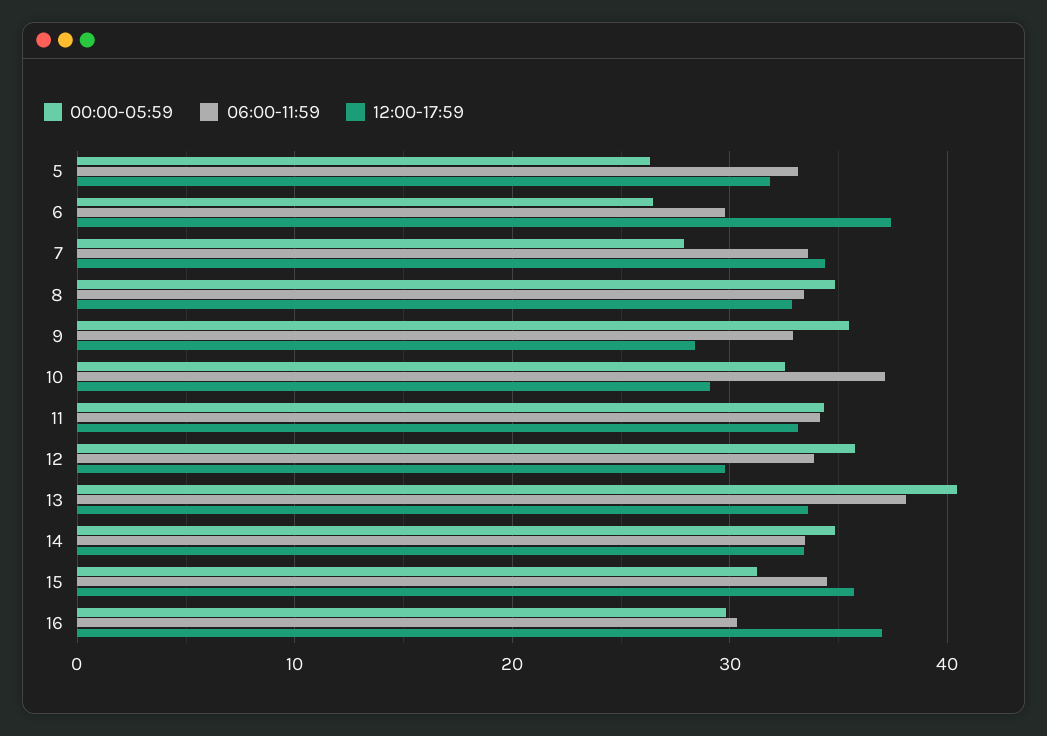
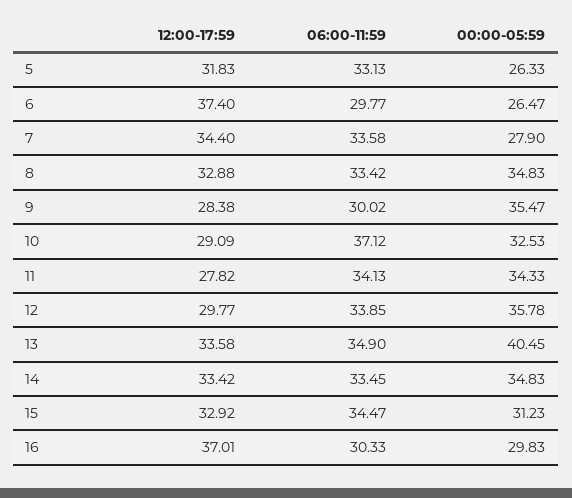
  {
    "00:00-05:59": {
      "5": 26.33,
      "6": 26.47,
      "7": 27.9,
      "8": 34.83,
      "9": 35.47,
      "10": 32.53,
      "11": 34.33,
      "12": 35.78,
      "13": 40.45,
      "14": 34.83,
      "15": 31.23,
      "16": 29.83
    },
    "06:00-11:59": {
      "5": 33.13,
      "6": 29.77,
      "7": 33.58,
      "8": 33.42,
-     "9": 33,
+     "9": 30.02,
      "10": 37.12,
      "11": 34.13,
      "12": 33.85,
-     "13": 38,
+     "13": 34.9,
      "14": 33.45,
      "15": 34.47,
      "16": 30.33
    },
    "12:00-17:59": {
      "5": 31.83,
      "6": 37.4,
      "7": 34.4,
      "8": 32.88,
      "9": 28.38,
      "10": 29.09,
-     "11": 33,
+     "11": 27.82,
      "12": 29.77,
      "13": 33.58,
      "14": 33.42,
-     "15": 36,
+     "15": 32.92,
      "16": 37.01
    }
  }

